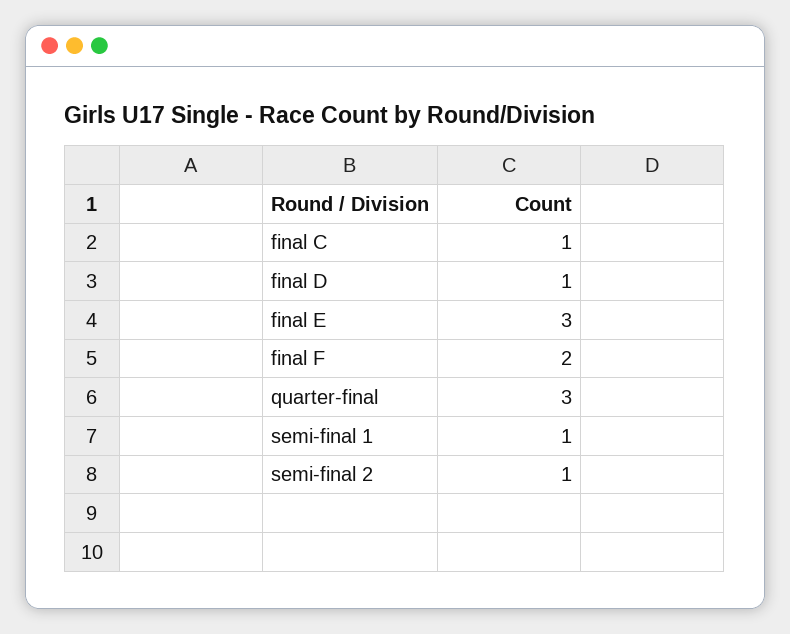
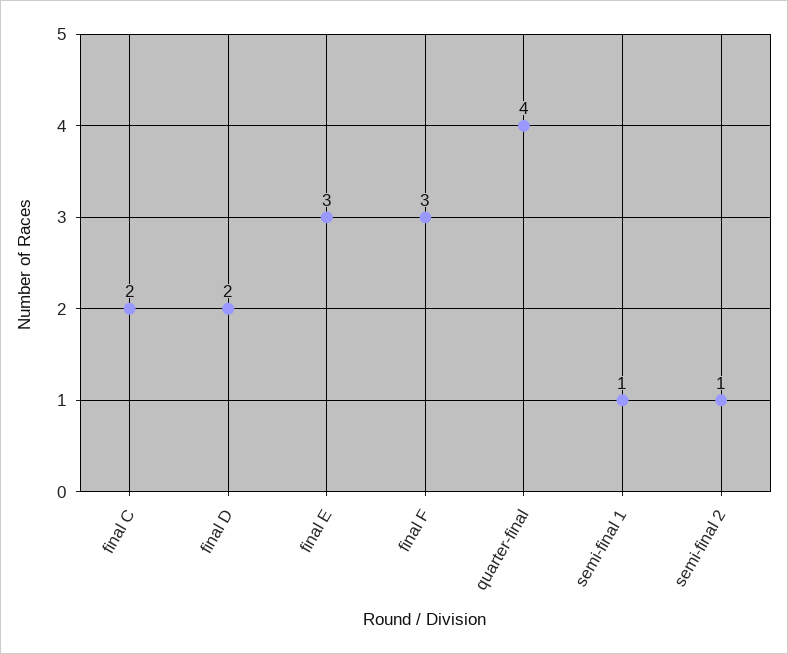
  {
-   "final C": 1,
+   "final C": 2,
-   "final D": 1,
+   "final D": 2,
    "final E": 3,
-   "final F": 2,
+   "final F": 3,
-   "quarter-final": 3,
+   "quarter-final": 4,
    "semi-final 1": 1,
    "semi-final 2": 1
  }

